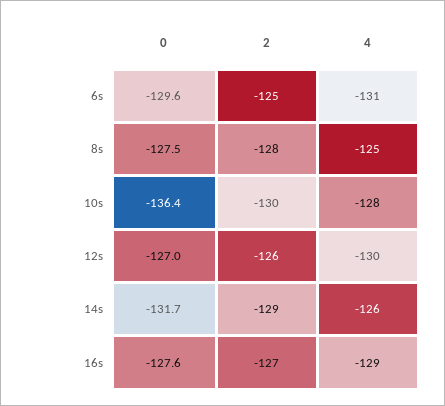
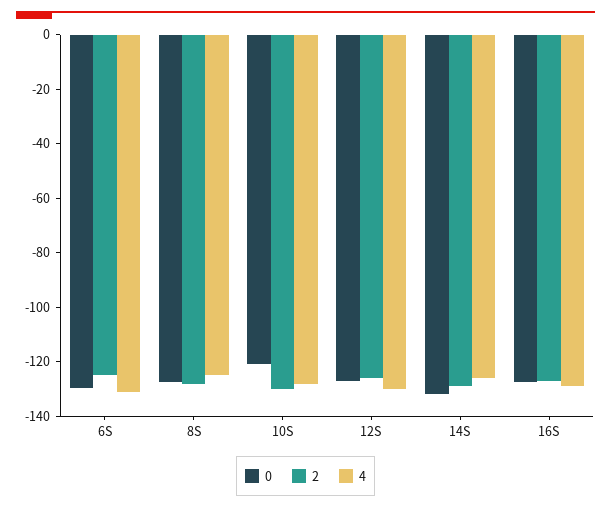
  {
    "0": {
      "6s": -129.6,
      "8s": -127.5,
-     "10s": -136.4,
+     "10s": -120,
      "12s": -127,
      "14s": -131.7,
      "16s": -127.6
    },
    "2": {
      "6s": -125,
      "8s": -128,
      "10s": -130,
      "12s": -126,
      "14s": -129,
      "16s": -127
    },
    "4": {
      "6s": -131,
      "8s": -125,
      "10s": -128,
      "12s": -130,
      "14s": -126,
      "16s": -129
    }
  }

